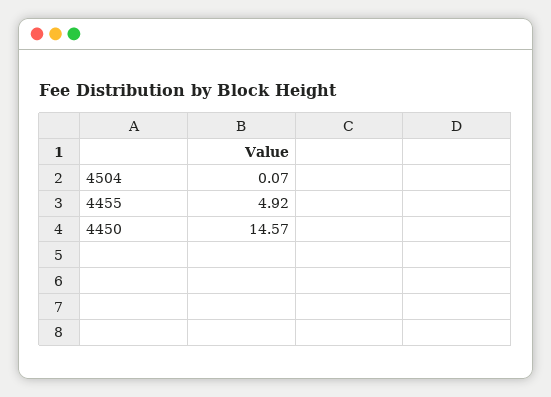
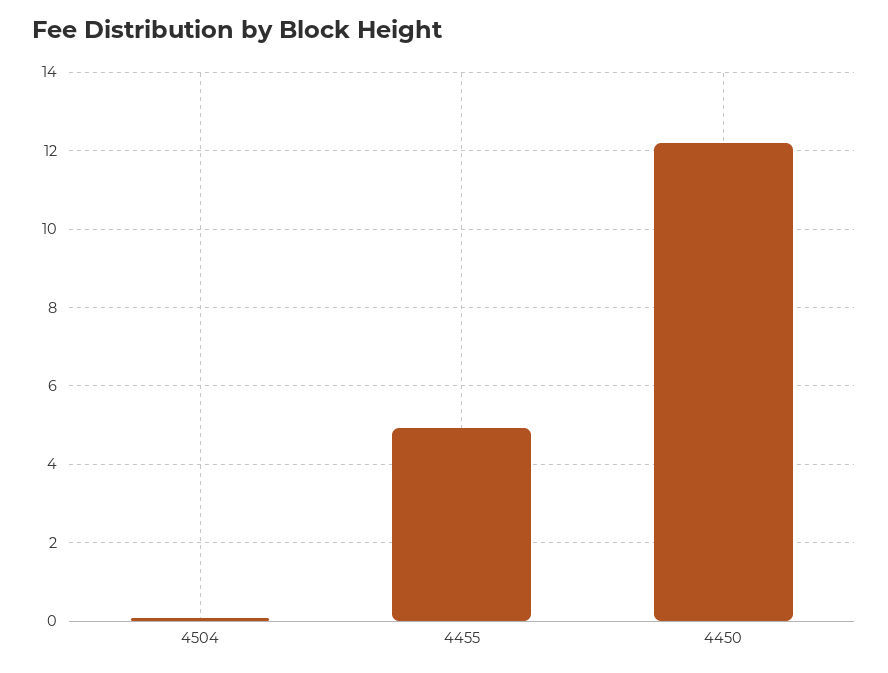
  {
    "4504": 0.07,
    "4455": 4.92,
-   "4450": 14.57
+   "4450": 12.2
  }

